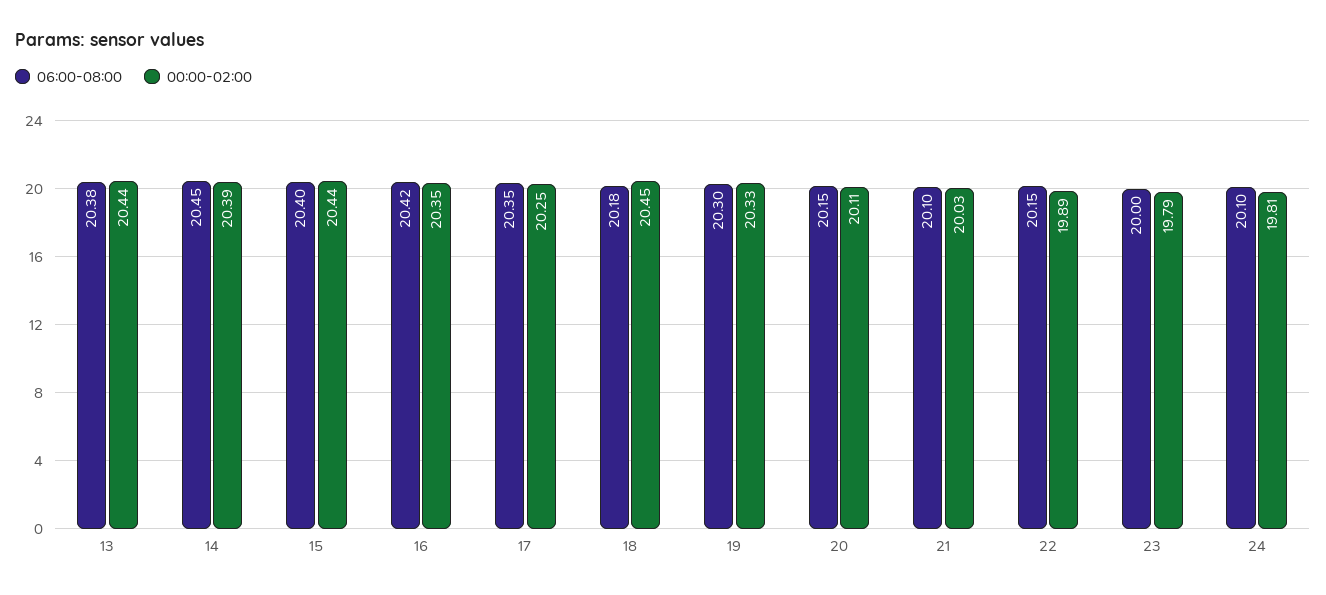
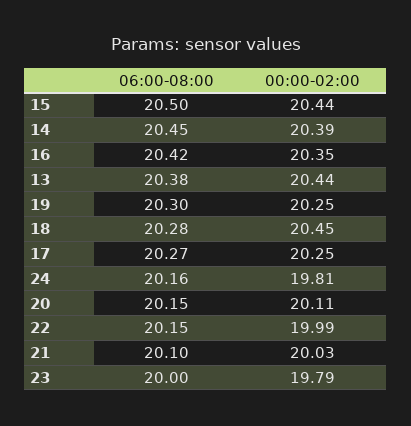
  {
    "06:00-08:00": {
      "13": 20.38,
      "14": 20.45,
-     "15": 20.4,
+     "15": 20.5,
      "16": 20.42,
-     "17": 20.35,
+     "17": 20.27,
-     "18": 20.18,
+     "18": 20.28,
      "19": 20.3,
      "20": 20.15,
      "21": 20.1,
      "22": 20.15,
      "23": 20,
-     "24": 20.1
+     "24": 20.16
    },
    "00:00-02:00": {
      "13": 20.44,
      "14": 20.39,
      "15": 20.44,
      "16": 20.35,
      "17": 20.25,
      "18": 20.45,
-     "19": 20.33,
+     "19": 20.25,
      "20": 20.11,
      "21": 20.03,
-     "22": 19.89,
+     "22": 19.99,
      "23": 19.79,
      "24": 19.81
    }
  }

